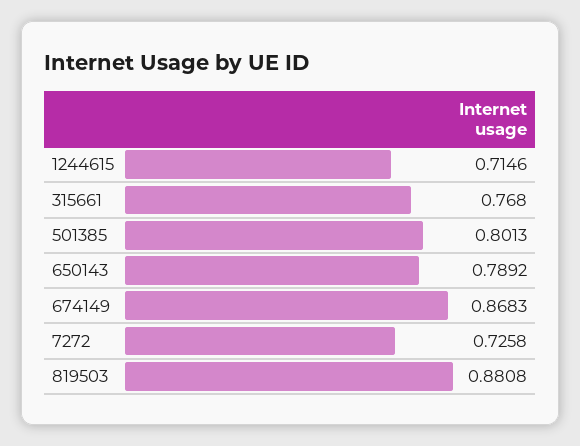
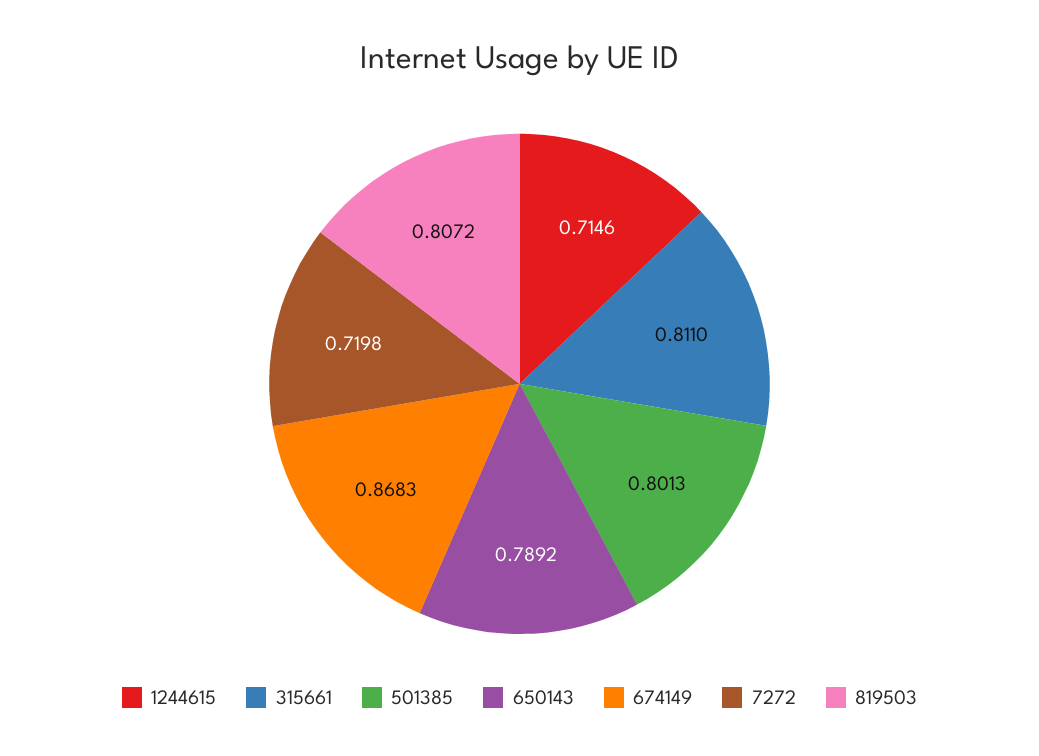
  {
    "1244615": 0.7146,
-   "315661": 0.768,
+   "315661": 0.811,
    "501385": 0.8013,
    "650143": 0.7892,
    "674149": 0.8683,
-   "7272": 0.7258,
+   "7272": 0.7198,
-   "819503": 0.8808
+   "819503": 0.8072
  }

